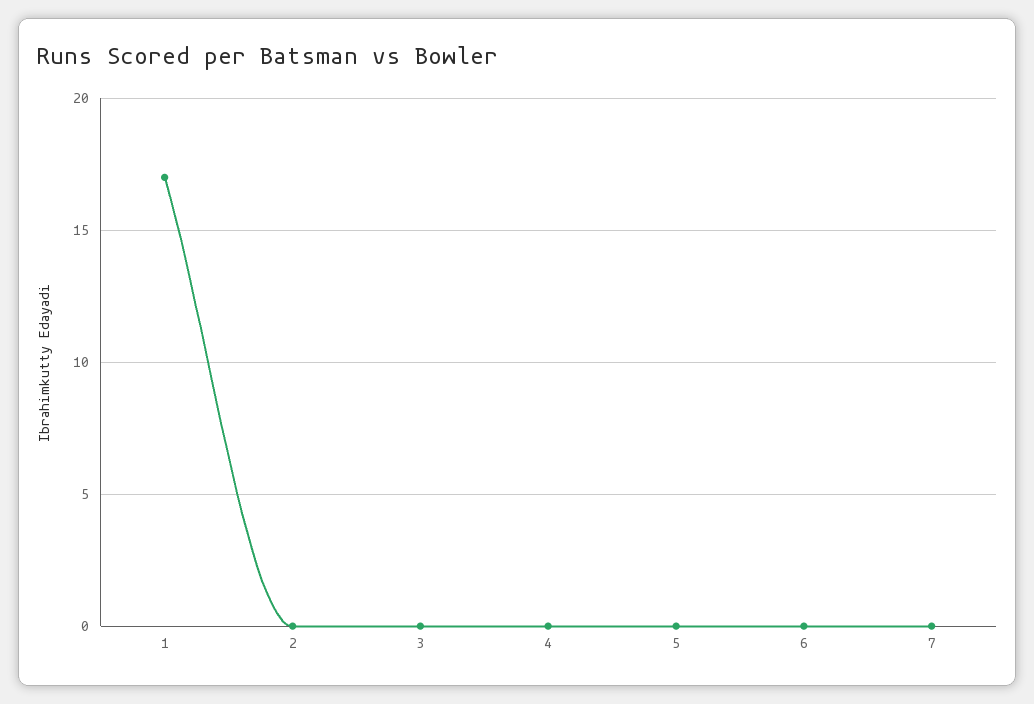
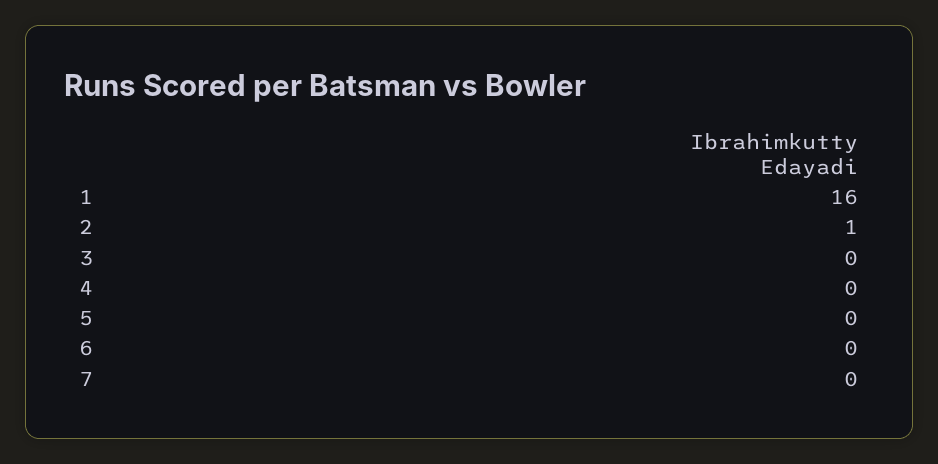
  {
-   "1": 17,
+   "1": 16,
-   "2": 0,
+   "2": 1,
    "3": 0,
    "4": 0,
    "5": 0,
    "6": 0,
    "7": 0
  }

